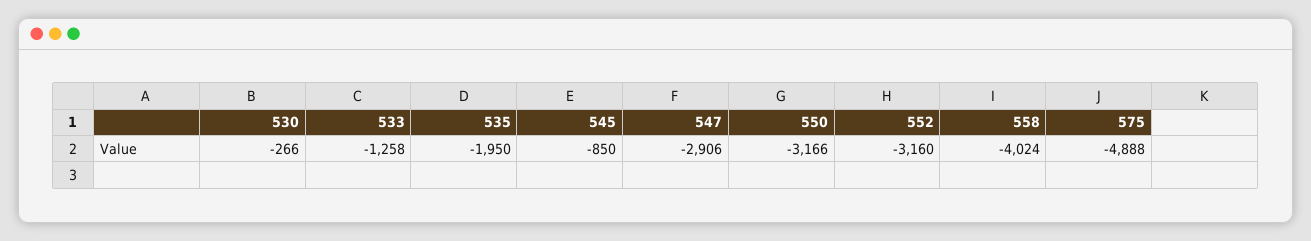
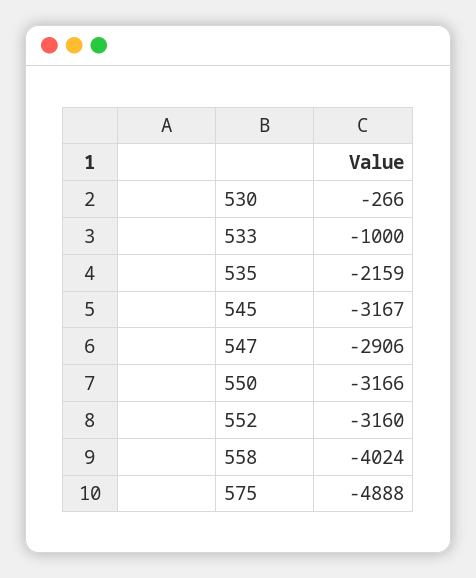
  {
    "530": -266,
-   "533": -1258,
+   "533": -1000,
-   "535": -1950,
+   "535": -2159,
-   "545": -850,
+   "545": -3167,
    "547": -2906,
    "550": -3166,
    "552": -3160,
    "558": -4024,
    "575": -4888
  }

